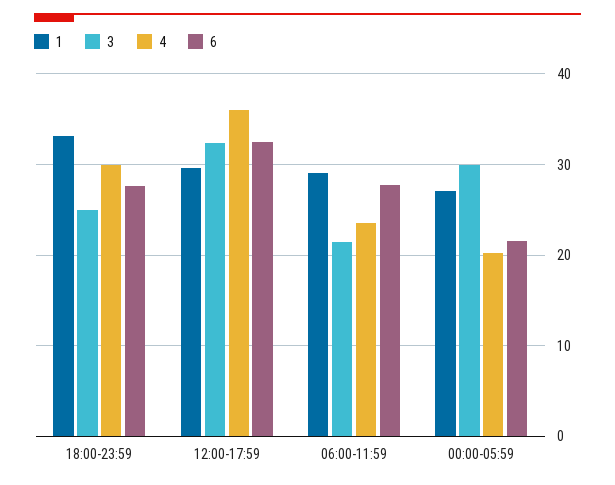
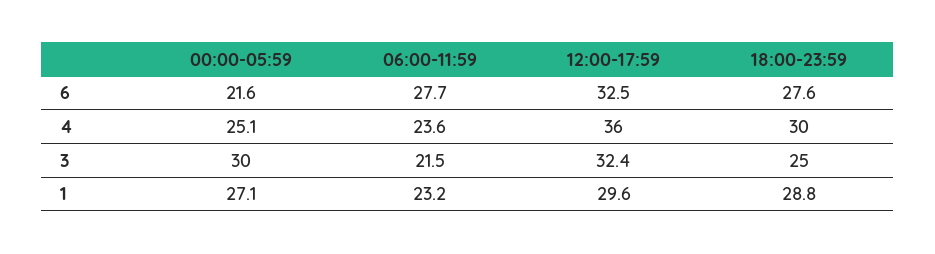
  {
    "1": {
-     "18:00-23:59": 33,
+     "18:00-23:59": 28.8,
      "12:00-17:59": 29.6,
-     "06:00-11:59": 29,
+     "06:00-11:59": 23.2,
      "00:00-05:59": 27.1
    },
    "3": {
      "18:00-23:59": 25,
      "12:00-17:59": 32.4,
      "06:00-11:59": 21.5,
      "00:00-05:59": 30
    },
    "4": {
      "18:00-23:59": 30,
      "12:00-17:59": 36,
      "06:00-11:59": 23.6,
-     "00:00-05:59": 20
+     "00:00-05:59": 25.1
    },
    "6": {
      "18:00-23:59": 27.6,
      "12:00-17:59": 32.5,
      "06:00-11:59": 27.7,
      "00:00-05:59": 21.6
    }
  }

